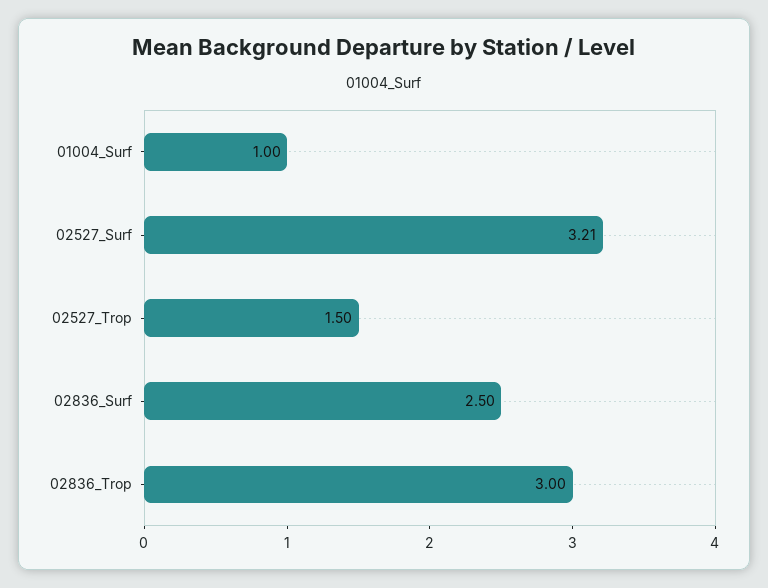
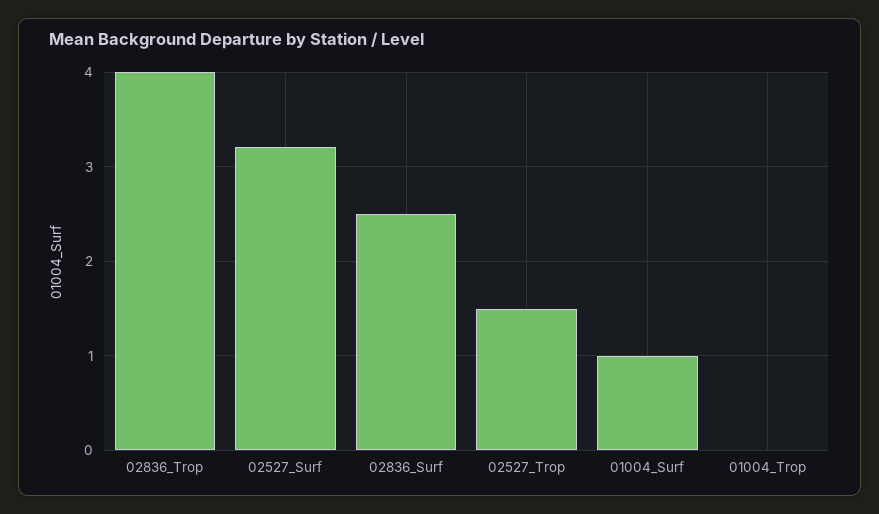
  {
    "01004_Surf": 1,
    "02527_Surf": 3.21,
    "02527_Trop": 1.5,
    "02836_Surf": 2.5,
-   "02836_Trop": 3
+   "02836_Trop": 4,
+   "01004_Trop": 0
  }

